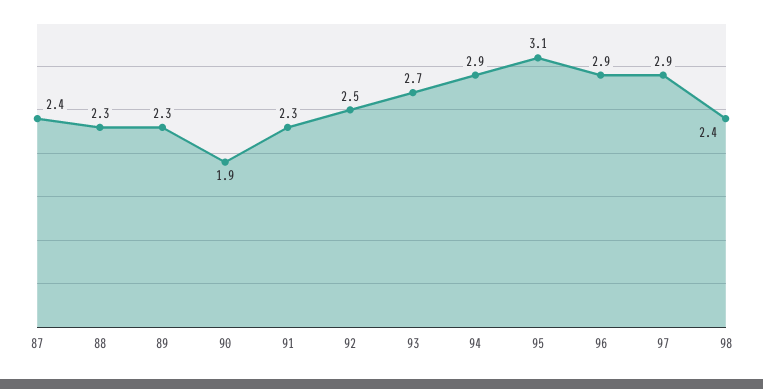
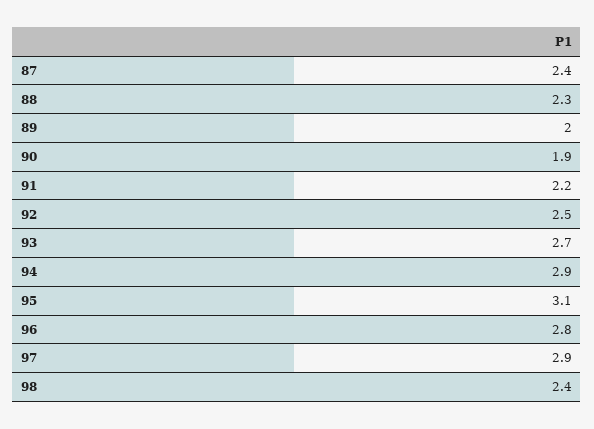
  {
    "87": 2.4,
    "88": 2.3,
-   "89": 2.3,
+   "89": 2,
    "90": 1.9,
-   "91": 2.3,
+   "91": 2.2,
    "92": 2.5,
    "93": 2.7,
    "94": 2.9,
    "95": 3.1,
-   "96": 2.9,
+   "96": 2.8,
    "97": 2.9,
    "98": 2.4
  }

